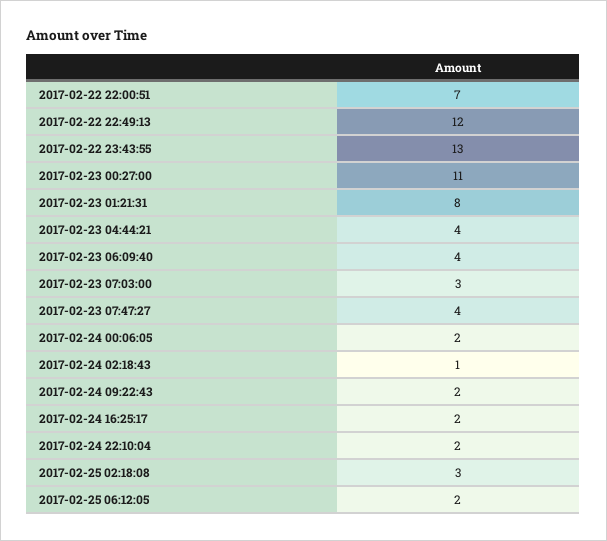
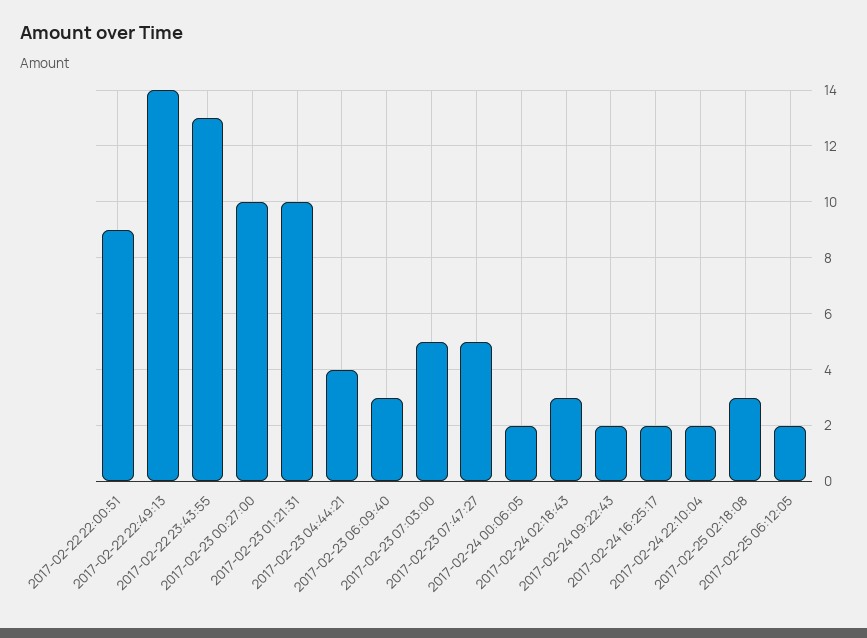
  {
-   "2017-02-22 22:00:51": 7,
+   "2017-02-22 22:00:51": 9,
-   "2017-02-22 22:49:13": 12,
+   "2017-02-22 22:49:13": 14,
    "2017-02-22 23:43:55": 13,
-   "2017-02-23 00:27:00": 11,
+   "2017-02-23 00:27:00": 10,
-   "2017-02-23 01:21:31": 8,
+   "2017-02-23 01:21:31": 10,
    "2017-02-23 04:44:21": 4,
-   "2017-02-23 06:09:40": 4,
+   "2017-02-23 06:09:40": 3,
-   "2017-02-23 07:03:00": 3,
+   "2017-02-23 07:03:00": 5,
-   "2017-02-23 07:47:27": 4,
+   "2017-02-23 07:47:27": 5,
    "2017-02-24 00:06:05": 2,
-   "2017-02-24 02:18:43": 1,
+   "2017-02-24 02:18:43": 3,
    "2017-02-24 09:22:43": 2,
    "2017-02-24 16:25:17": 2,
    "2017-02-24 22:10:04": 2,
    "2017-02-25 02:18:08": 3,
    "2017-02-25 06:12:05": 2
  }

